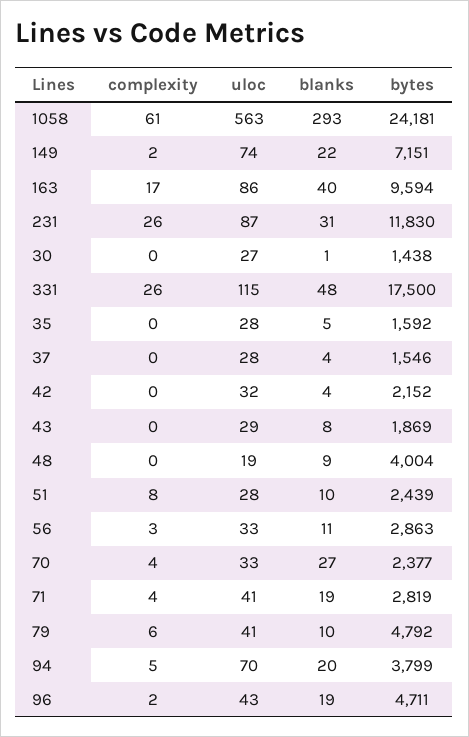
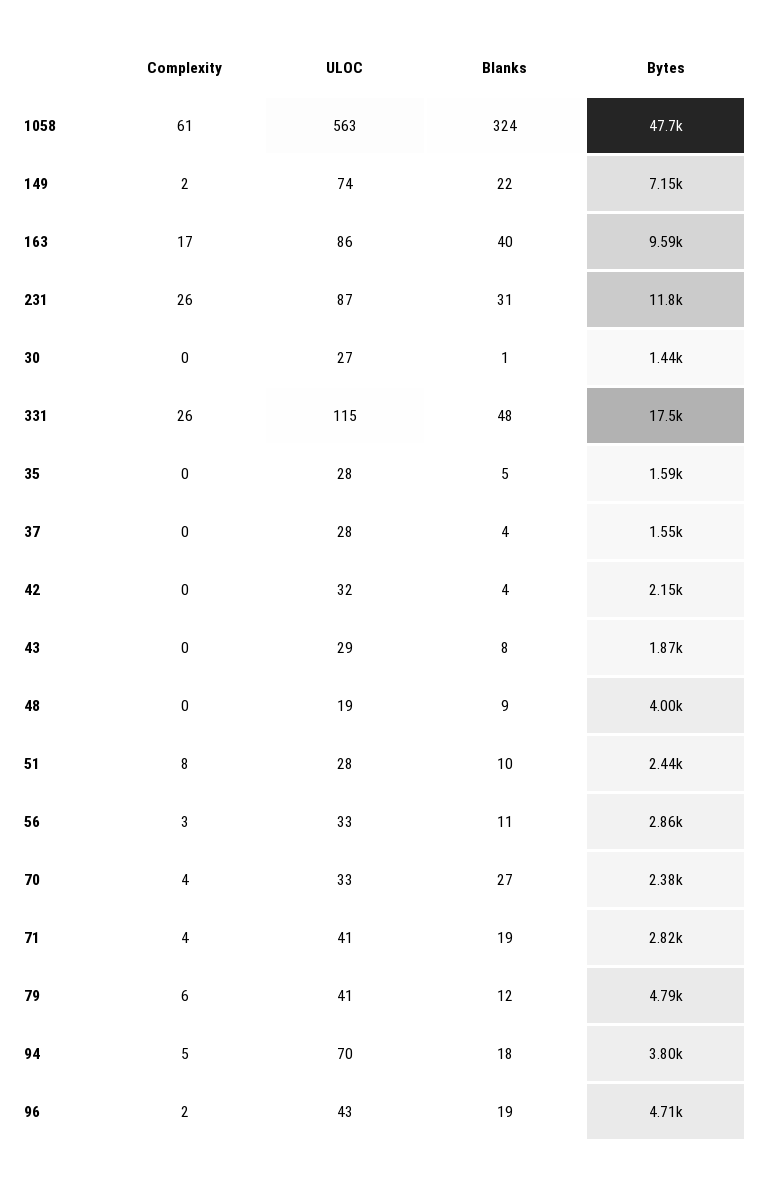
  {
    "complexity": {
      "1058": 61,
      "149": 2,
      "163": 17,
      "231": 26,
      "30": 0,
      "331": 26,
      "35": 0,
      "37": 0,
      "42": 0,
      "43": 0,
      "48": 0,
      "51": 8,
      "56": 3,
      "70": 4,
      "71": 4,
      "79": 6,
      "94": 5,
      "96": 2
    },
    "uloc": {
      "1058": 563,
      "149": 74,
      "163": 86,
      "231": 87,
      "30": 27,
      "331": 115,
      "35": 28,
      "37": 28,
      "42": 32,
      "43": 29,
      "48": 19,
      "51": 28,
      "56": 33,
      "70": 33,
      "71": 41,
      "79": 41,
      "94": 70,
      "96": 43
    },
    "blanks": {
-     "1058": 293,
+     "1058": 324,
      "149": 22,
      "163": 40,
      "231": 31,
      "30": 1,
      "331": 48,
      "35": 5,
      "37": 4,
      "42": 4,
      "43": 8,
      "48": 9,
      "51": 10,
      "56": 11,
      "70": 27,
      "71": 19,
-     "79": 10,
+     "79": 12,
-     "94": 20,
+     "94": 18,
      "96": 19
    },
    "bytes": {
-     "1058": 24181,
+     "1058": 47700,
      "149": 7151,
      "163": 9594,
      "231": 11830,
      "30": 1438,
      "331": 17500,
      "35": 1592,
      "37": 1546,
      "42": 2152,
      "43": 1869,
      "48": 4004,
      "51": 2439,
      "56": 2863,
      "70": 2377,
      "71": 2819,
      "79": 4792,
      "94": 3799,
      "96": 4711
    }
  }

